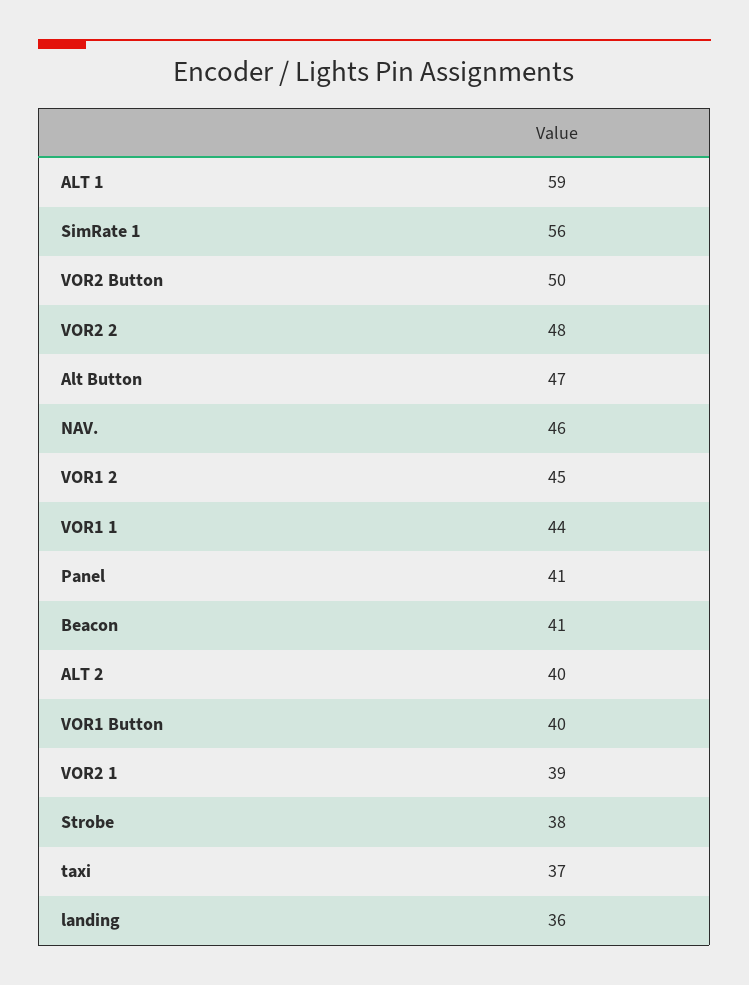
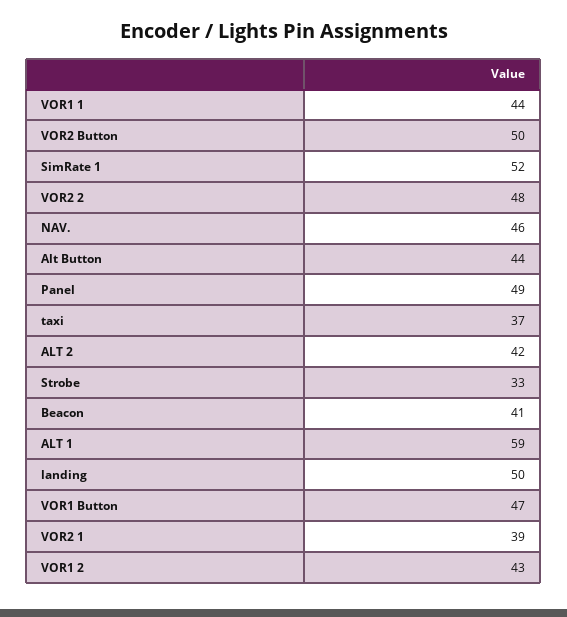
  {
    "ALT 1": 59,
-   "SimRate 1": 56,
+   "SimRate 1": 52,
    "VOR2 Button": 50,
    "VOR2 2": 48,
-   "Alt Button": 47,
+   "Alt Button": 44,
    "NAV.": 46,
-   "VOR1 2": 45,
+   "VOR1 2": 43,
    "VOR1 1": 44,
-   "Panel": 41,
+   "Panel": 49,
    "Beacon": 41,
-   "ALT 2": 40,
+   "ALT 2": 42,
-   "VOR1 Button": 40,
+   "VOR1 Button": 47,
    "VOR2 1": 39,
-   "Strobe": 38,
+   "Strobe": 33,
    "taxi": 37,
-   "landing": 36
+   "landing": 50
  }

